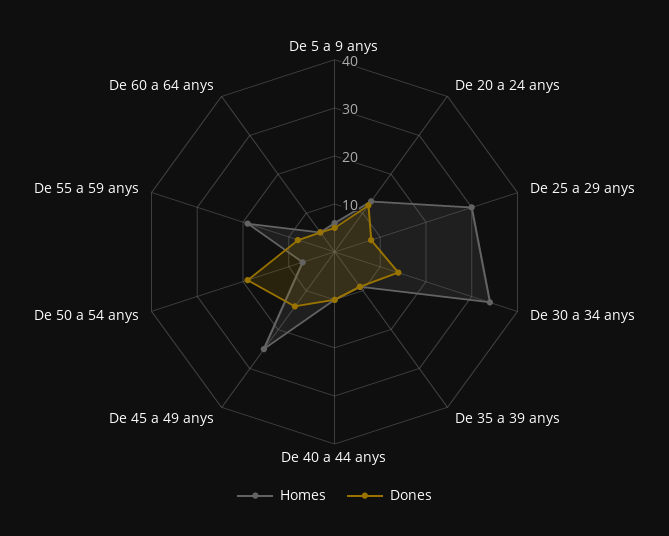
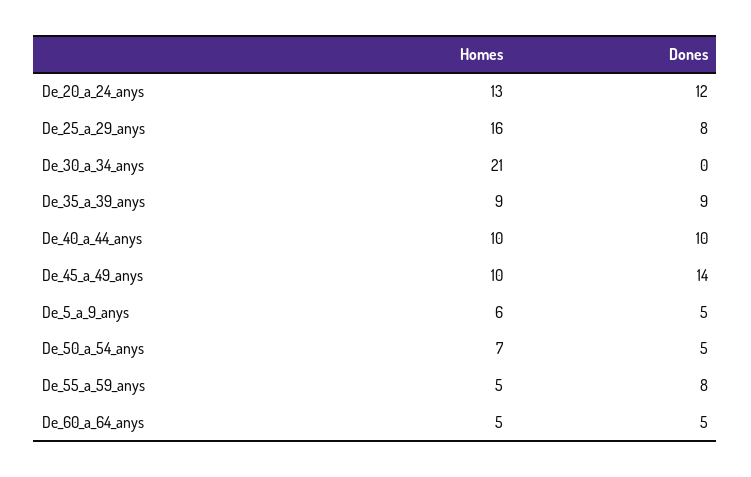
  {
    "Homes": {
      "De 5 a 9 anys": 6,
      "De 20 a 24 anys": 13,
-     "De 25 a 29 anys": 30,
+     "De 25 a 29 anys": 16,
-     "De 30 a 34 anys": 35,
+     "De 30 a 34 anys": 21,
      "De 35 a 39 anys": 9,
      "De 40 a 44 anys": 10,
-     "De 45 a 49 anys": 25,
+     "De 45 a 49 anys": 10,
      "De 50 a 54 anys": 7,
-     "De 55 a 59 anys": 20,
+     "De 55 a 59 anys": 5,
      "De 60 a 64 anys": 5
    },
    "Dones": {
      "De 5 a 9 anys": 5,
      "De 20 a 24 anys": 12,
      "De 25 a 29 anys": 8,
-     "De 30 a 34 anys": 15,
+     "De 30 a 34 anys": 0,
      "De 35 a 39 anys": 9,
      "De 40 a 44 anys": 10,
      "De 45 a 49 anys": 14,
-     "De 50 a 54 anys": 20,
+     "De 50 a 54 anys": 5,
      "De 55 a 59 anys": 8,
      "De 60 a 64 anys": 5
    }
  }

